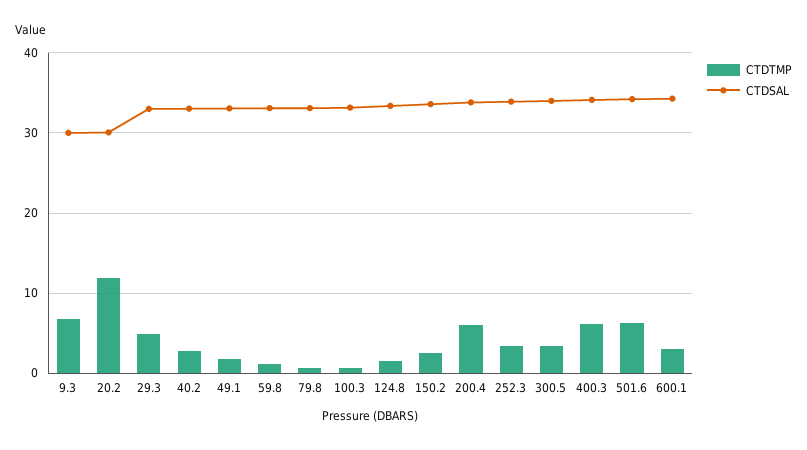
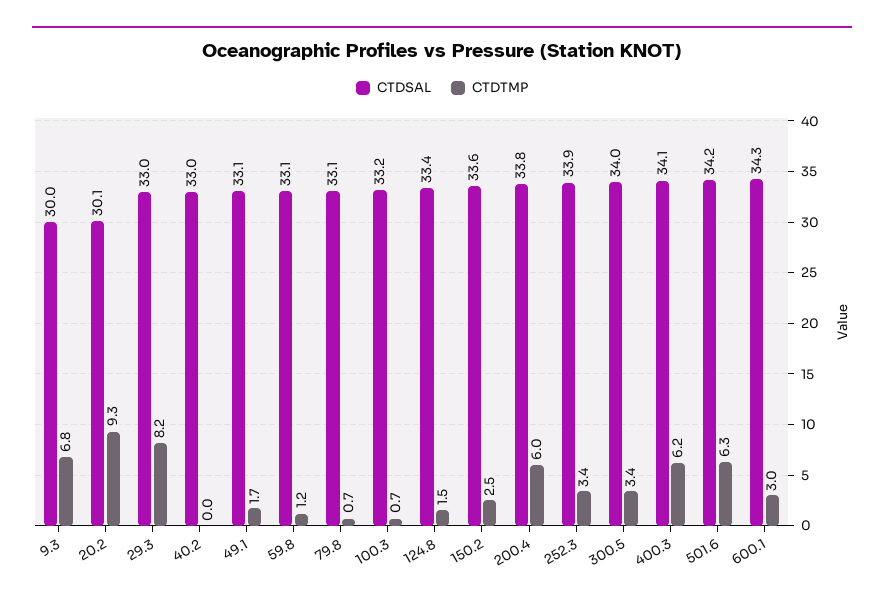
  {
    "CTDTMP": {
      "9.3": 6.8,
-     "20.2": 12,
+     "20.2": 9.3,
-     "29.3": 5,
+     "29.3": 8.2,
-     "40.2": 3,
+     "40.2": 0,
      "49.1": 1.7,
      "59.8": 1.2,
      "79.8": 0.7,
      "100.3": 0.7,
      "124.8": 1.5,
      "150.2": 2.5,
      "200.4": 6,
      "252.3": 3.4,
      "300.5": 3.4,
      "400.3": 6.2,
      "501.6": 6.3,
      "600.1": 3
    },
    "CTDSAL": {
      "9.3": 30,
      "20.2": 30.1,
      "29.3": 33,
      "40.2": 33,
      "49.1": 33.1,
      "59.8": 33.1,
      "79.8": 33.1,
      "100.3": 33.2,
      "124.8": 33.4,
      "150.2": 33.6,
      "200.4": 33.8,
      "252.3": 33.9,
      "300.5": 34,
      "400.3": 34.1,
      "501.6": 34.2,
      "600.1": 34.3
    }
  }

